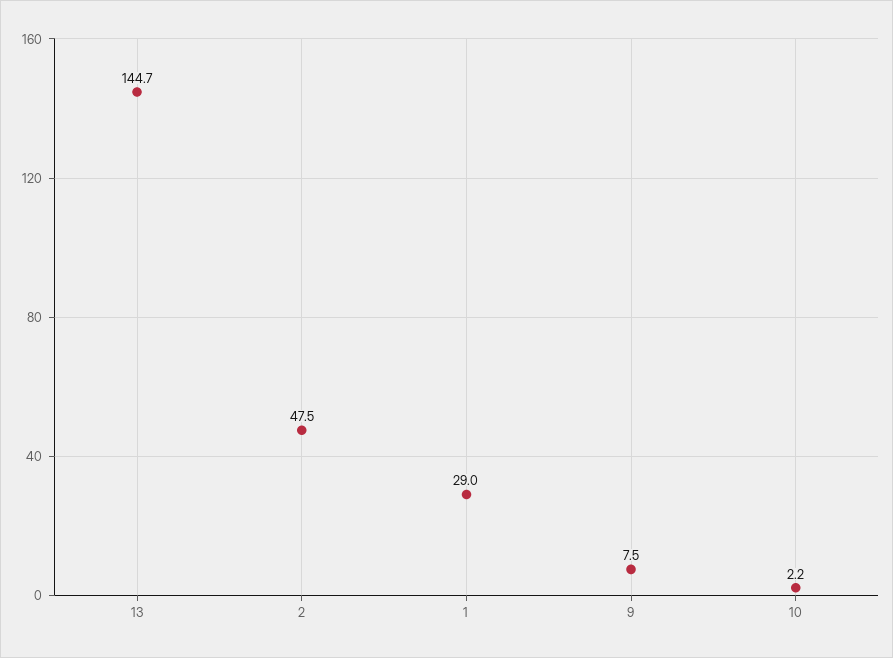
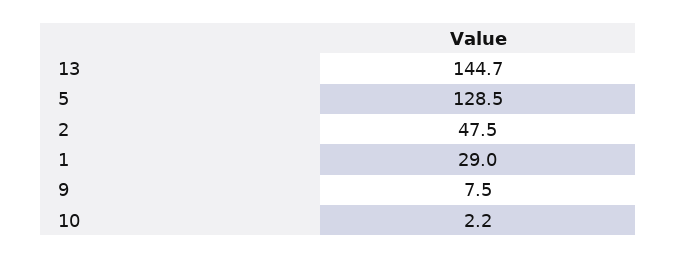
  {
    "13": 144.7,
    "2": 47.5,
    "1": 29,
    "9": 7.5,
-   "10": 2.2
+   "10": 2.2,
+   "5": 128.5
  }

